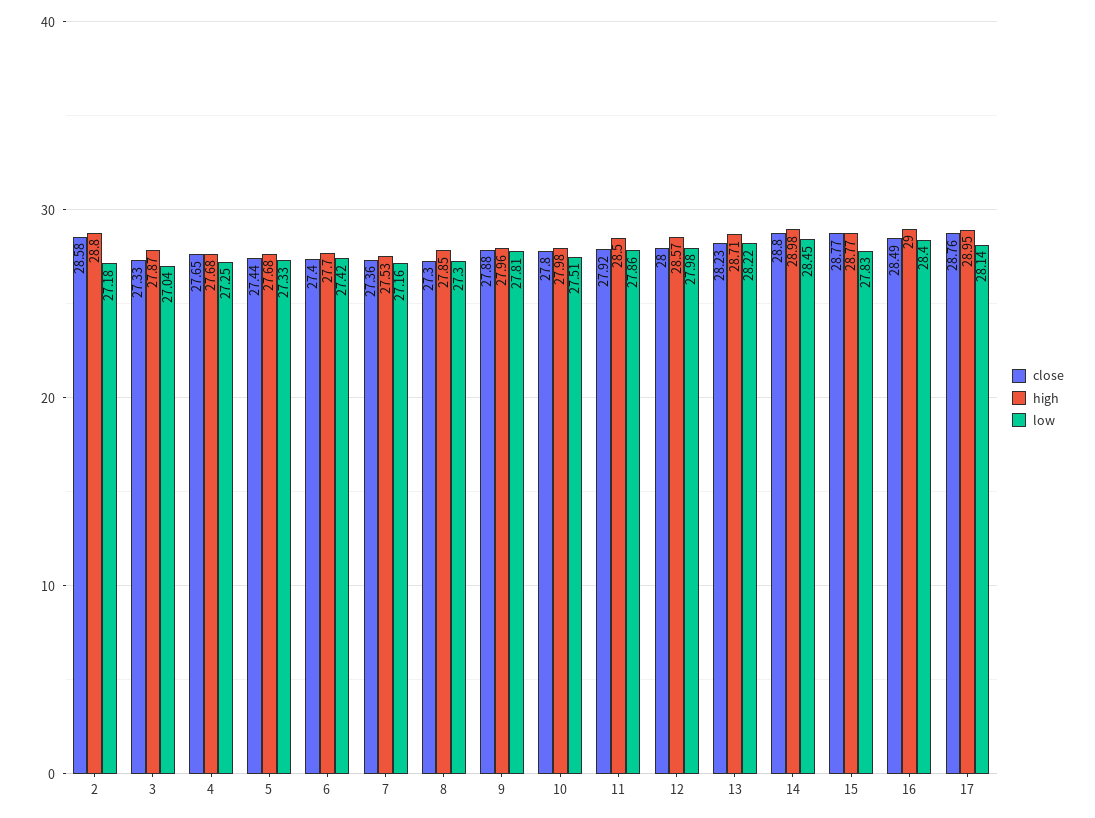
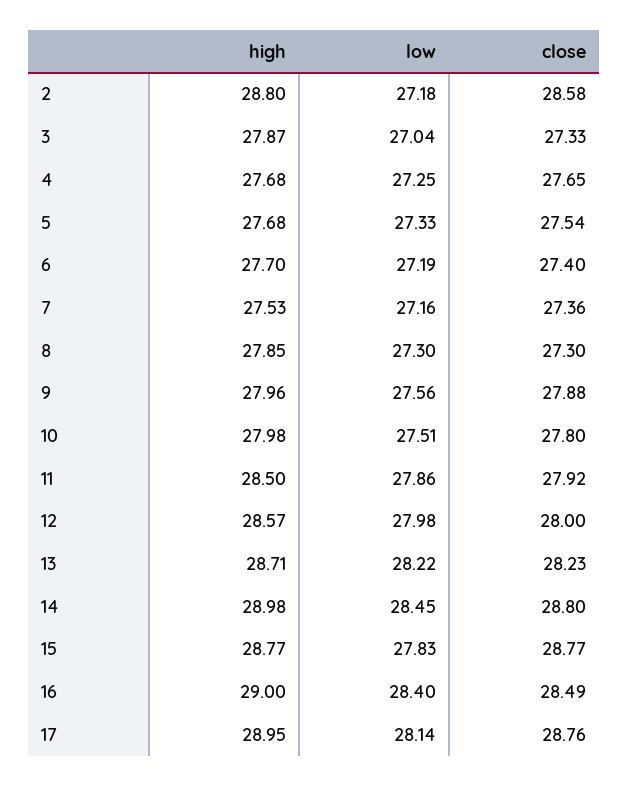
  {
    "close": {
      "2": 28.58,
      "3": 27.33,
      "4": 27.65,
-     "5": 27.44,
+     "5": 27.54,
      "6": 27.4,
      "7": 27.36,
      "8": 27.3,
      "9": 27.88,
      "10": 27.8,
      "11": 27.92,
      "12": 28,
      "13": 28.23,
      "14": 28.8,
      "15": 28.77,
      "16": 28.49,
      "17": 28.76
    },
    "high": {
      "2": 28.8,
      "3": 27.87,
      "4": 27.68,
      "5": 27.68,
      "6": 27.7,
      "7": 27.53,
      "8": 27.85,
      "9": 27.96,
      "10": 27.98,
      "11": 28.5,
      "12": 28.57,
      "13": 28.71,
      "14": 28.98,
      "15": 28.77,
      "16": 29,
      "17": 28.95
    },
    "low": {
      "2": 27.18,
      "3": 27.04,
      "4": 27.25,
      "5": 27.33,
-     "6": 27.42,
+     "6": 27.19,
      "7": 27.16,
      "8": 27.3,
-     "9": 27.81,
+     "9": 27.56,
      "10": 27.51,
      "11": 27.86,
      "12": 27.98,
      "13": 28.22,
      "14": 28.45,
      "15": 27.83,
      "16": 28.4,
      "17": 28.14
    }
  }

